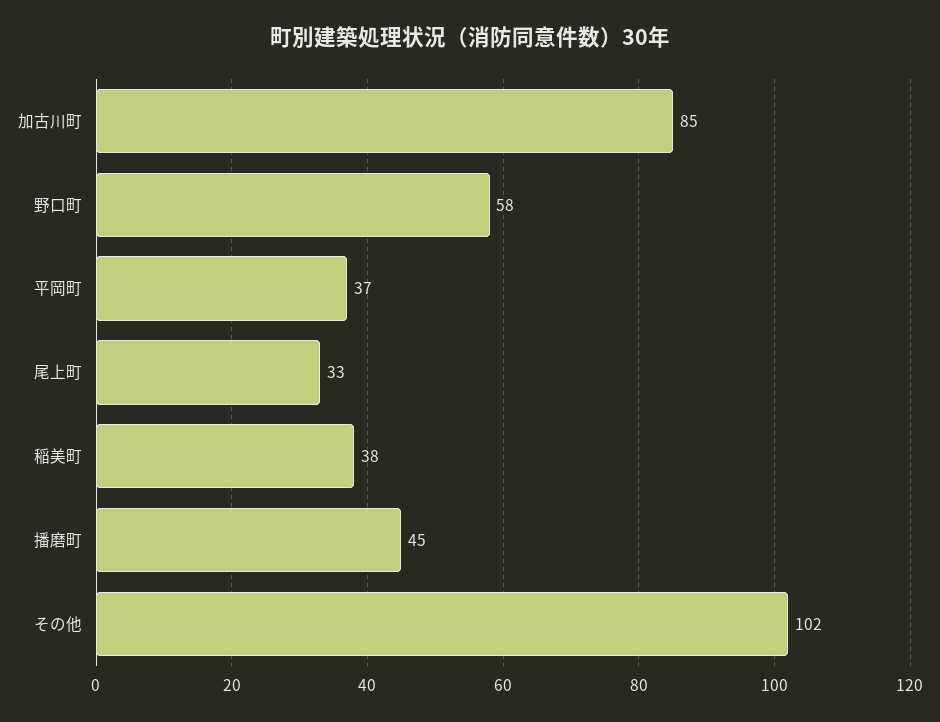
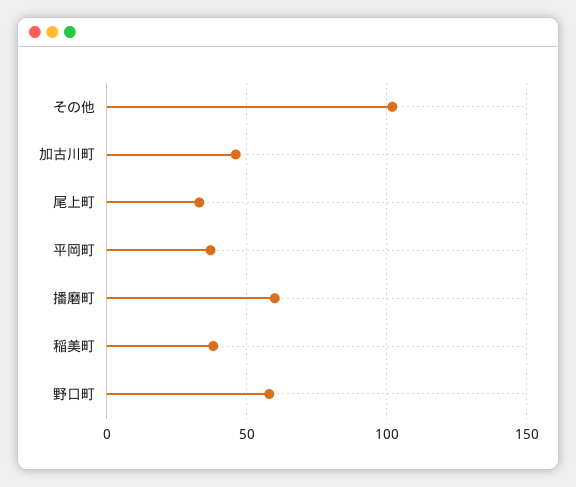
  {
-   "加古川町": 85,
+   "加古川町": 45,
    "野口町": 58,
    "平岡町": 37,
    "尾上町": 33,
    "稲美町": 38,
-   "播磨町": 45,
+   "播磨町": 60,
    "その他": 102
  }

